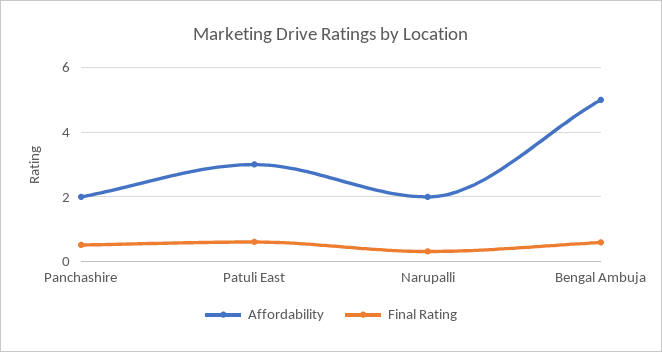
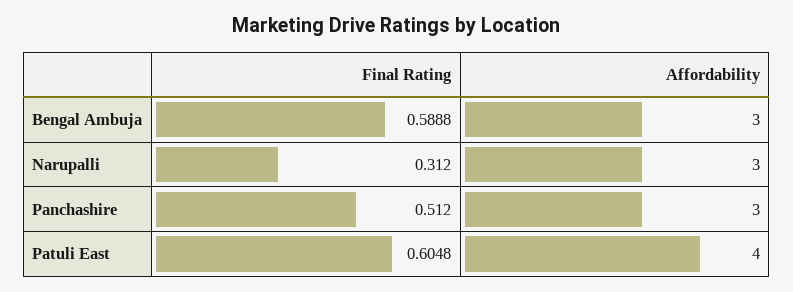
  {
    "Affordability": {
-     "Panchashire": 2,
+     "Panchashire": 3,
-     "Patuli East": 3,
+     "Patuli East": 4,
-     "Narupalli": 2,
+     "Narupalli": 3,
-     "Bengal Ambuja": 5
+     "Bengal Ambuja": 3
    },
    "Final Rating": {
      "Panchashire": 0.512,
      "Patuli East": 0.6048,
      "Narupalli": 0.312,
      "Bengal Ambuja": 0.5888
    }
  }

